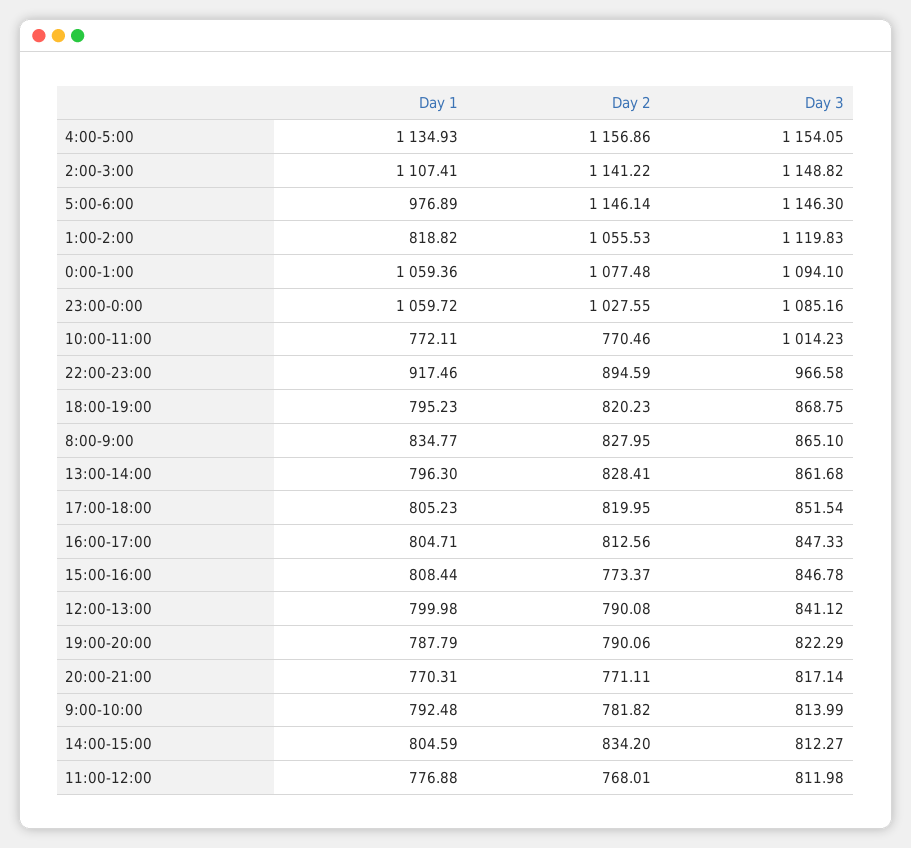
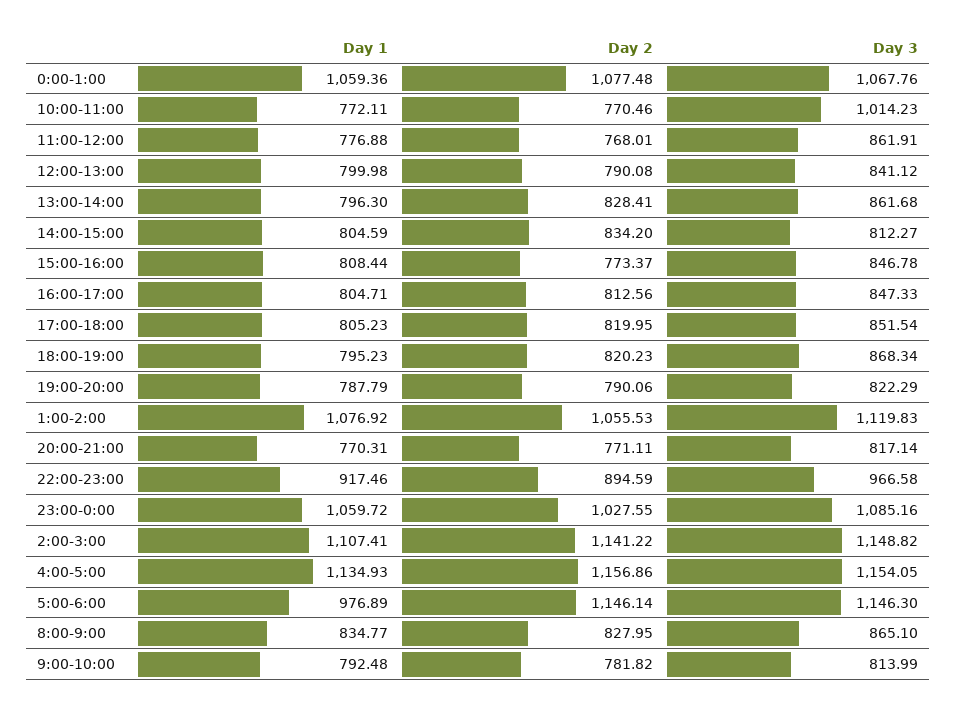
  {
    "Day 1": {
      "4:00-5:00": 1134.93,
      "2:00-3:00": 1107.41,
      "5:00-6:00": 976.89,
-     "1:00-2:00": 818.82,
+     "1:00-2:00": 1076.92,
      "0:00-1:00": 1059.36,
      "23:00-0:00": 1059.72,
      "10:00-11:00": 772.11,
      "22:00-23:00": 917.46,
      "18:00-19:00": 795.23,
      "8:00-9:00": 834.77,
      "13:00-14:00": 796.3,
      "17:00-18:00": 805.23,
      "16:00-17:00": 804.71,
      "15:00-16:00": 808.44,
      "12:00-13:00": 799.98,
      "19:00-20:00": 787.79,
      "20:00-21:00": 770.31,
      "9:00-10:00": 792.48,
      "14:00-15:00": 804.59,
      "11:00-12:00": 776.88
    },
    "Day 2": {
      "4:00-5:00": 1156.86,
      "2:00-3:00": 1141.22,
      "5:00-6:00": 1146.14,
      "1:00-2:00": 1055.53,
      "0:00-1:00": 1077.48,
      "23:00-0:00": 1027.55,
      "10:00-11:00": 770.46,
      "22:00-23:00": 894.59,
      "18:00-19:00": 820.23,
      "8:00-9:00": 827.95,
      "13:00-14:00": 828.41,
      "17:00-18:00": 819.95,
      "16:00-17:00": 812.56,
      "15:00-16:00": 773.37,
      "12:00-13:00": 790.08,
      "19:00-20:00": 790.06,
      "20:00-21:00": 771.11,
      "9:00-10:00": 781.82,
      "14:00-15:00": 834.2,
      "11:00-12:00": 768.01
    },
    "Day 3": {
      "4:00-5:00": 1154.05,
      "2:00-3:00": 1148.82,
      "5:00-6:00": 1146.3,
      "1:00-2:00": 1119.83,
-     "0:00-1:00": 1094.1,
+     "0:00-1:00": 1067.76,
      "23:00-0:00": 1085.16,
      "10:00-11:00": 1014.23,
      "22:00-23:00": 966.58,
-     "18:00-19:00": 868.75,
+     "18:00-19:00": 868.34,
      "8:00-9:00": 865.1,
      "13:00-14:00": 861.68,
      "17:00-18:00": 851.54,
      "16:00-17:00": 847.33,
      "15:00-16:00": 846.78,
      "12:00-13:00": 841.12,
      "19:00-20:00": 822.29,
      "20:00-21:00": 817.14,
      "9:00-10:00": 813.99,
      "14:00-15:00": 812.27,
-     "11:00-12:00": 811.98
+     "11:00-12:00": 861.91
    }
  }

